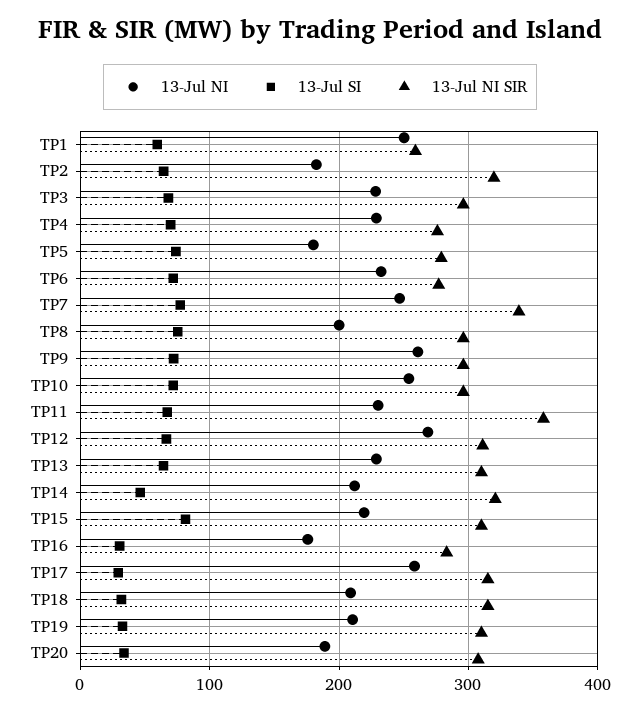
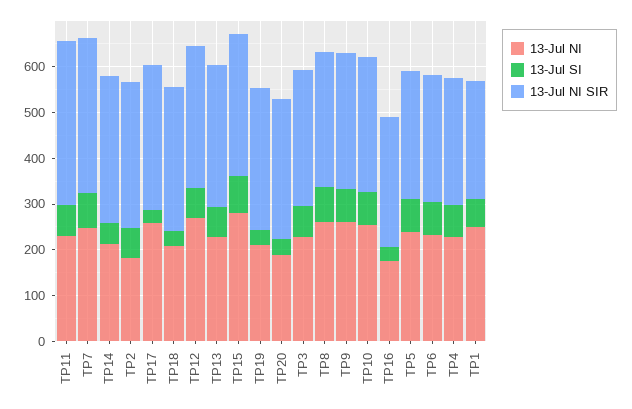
  {
    "13-Jul NI": {
      "TP1": 250,
      "TP2": 180,
      "TP3": 230,
      "TP4": 230,
-     "TP5": 180,
+     "TP5": 240,
      "TP6": 230,
      "TP7": 250,
-     "TP8": 200,
+     "TP8": 260,
      "TP9": 260,
      "TP10": 250,
      "TP11": 230,
      "TP12": 270,
      "TP13": 230,
      "TP14": 210,
-     "TP15": 220,
+     "TP15": 280,
      "TP16": 180,
      "TP17": 260,
      "TP18": 210,
      "TP19": 210,
      "TP20": 190
    },
    "13-Jul SI": {
      "TP1": 60,
      "TP2": 60,
      "TP3": 70,
      "TP4": 70,
      "TP5": 70,
      "TP6": 70,
      "TP7": 80,
      "TP8": 80,
      "TP9": 70,
      "TP10": 70,
      "TP11": 70,
      "TP12": 70,
      "TP13": 60,
      "TP14": 50,
      "TP15": 80,
      "TP16": 30,
      "TP17": 30,
      "TP18": 30,
      "TP19": 30,
      "TP20": 30
    },
    "13-Jul NI SIR": {
      "TP1": 260,
      "TP2": 320,
      "TP3": 300,
      "TP4": 280,
      "TP5": 280,
      "TP6": 280,
      "TP7": 340,
      "TP8": 300,
      "TP9": 300,
      "TP10": 300,
      "TP11": 360,
      "TP12": 310,
      "TP13": 310,
      "TP14": 320,
      "TP15": 310,
      "TP16": 280,
      "TP17": 320,
      "TP18": 320,
      "TP19": 310,
      "TP20": 310
    }
  }

